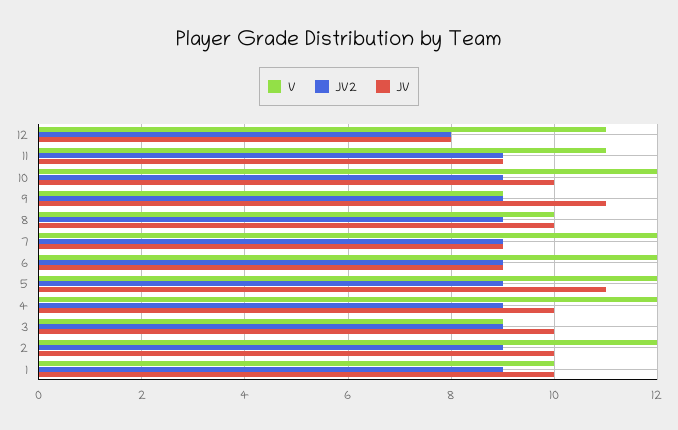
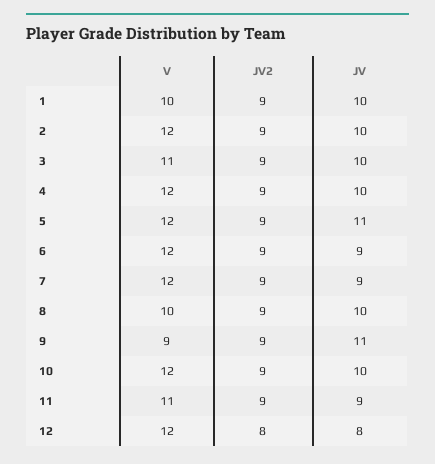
  {
    "V": {
-     "12": 11,
+     "12": 12,
      "11": 11,
      "10": 12,
      "9": 9,
      "8": 10,
      "7": 12,
      "6": 12,
      "5": 12,
      "4": 12,
-     "3": 9,
+     "3": 11,
      "2": 12,
      "1": 10
    },
    "JV2": {
      "12": 8,
      "11": 9,
      "10": 9,
      "9": 9,
      "8": 9,
      "7": 9,
      "6": 9,
      "5": 9,
      "4": 9,
      "3": 9,
      "2": 9,
      "1": 9
    },
    "JV": {
      "12": 8,
      "11": 9,
      "10": 10,
      "9": 11,
      "8": 10,
      "7": 9,
      "6": 9,
      "5": 11,
      "4": 10,
      "3": 10,
      "2": 10,
      "1": 10
    }
  }

